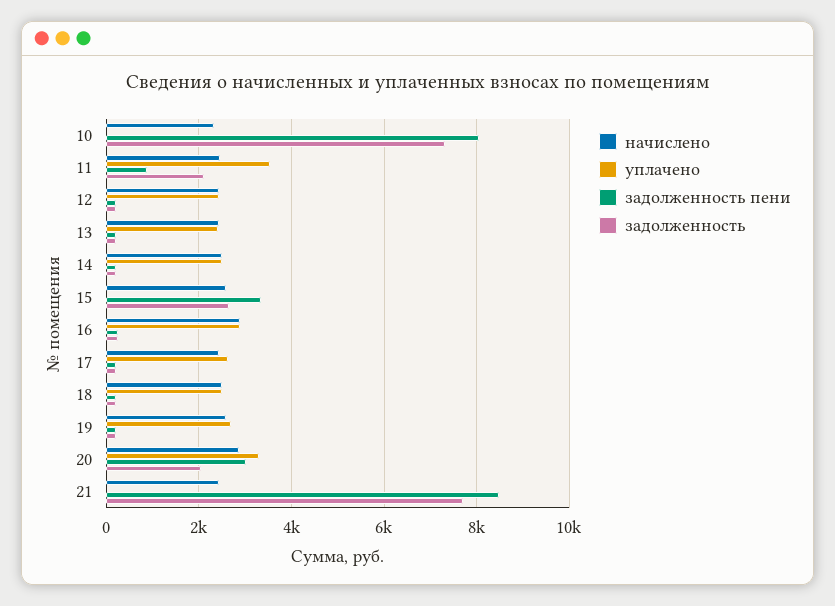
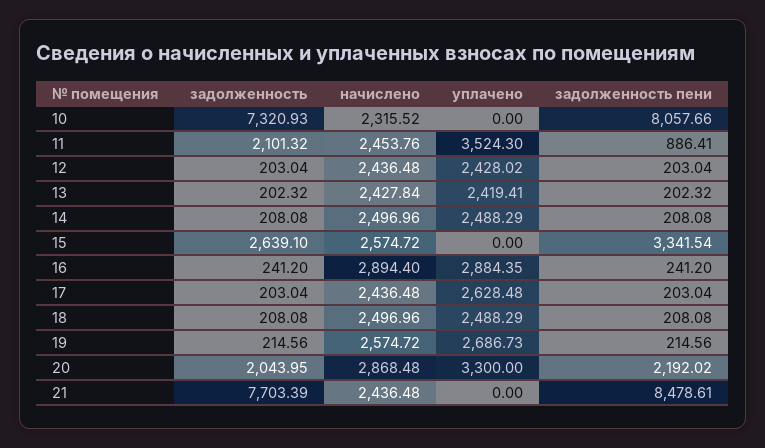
  {
    "начислено": {
      "10": 2315.52,
      "11": 2453.76,
      "12": 2436.48,
      "13": 2427.84,
      "14": 2496.96,
      "15": 2574.72,
      "16": 2894.4,
      "17": 2436.48,
      "18": 2496.96,
      "19": 2574.72,
      "20": 2868.48,
      "21": 2436.48
    },
    "уплачено": {
      "10": 0,
      "11": 3524.3,
      "12": 2428.02,
      "13": 2419.41,
      "14": 2488.29,
      "15": 0,
      "16": 2884.35,
      "17": 2628.48,
      "18": 2488.29,
      "19": 2686.73,
      "20": 3300,
      "21": 0
    },
    "задолженность пени": {
      "10": 8057.66,
      "11": 886.41,
      "12": 203.04,
      "13": 202.32,
      "14": 208.08,
      "15": 3341.54,
      "16": 241.2,
      "17": 203.04,
      "18": 208.08,
      "19": 214.56,
-     "20": 3000,
+     "20": 2192.02,
      "21": 8478.61
    },
    "задолженность": {
      "10": 7320.93,
      "11": 2101.32,
      "12": 203.04,
      "13": 202.32,
      "14": 208.08,
      "15": 2639.1,
      "16": 241.2,
      "17": 203.04,
      "18": 208.08,
      "19": 214.56,
      "20": 2043.95,
      "21": 7703.39
    }
  }

